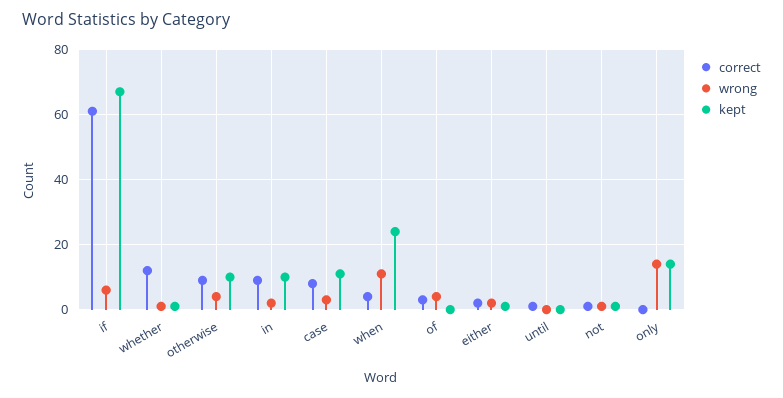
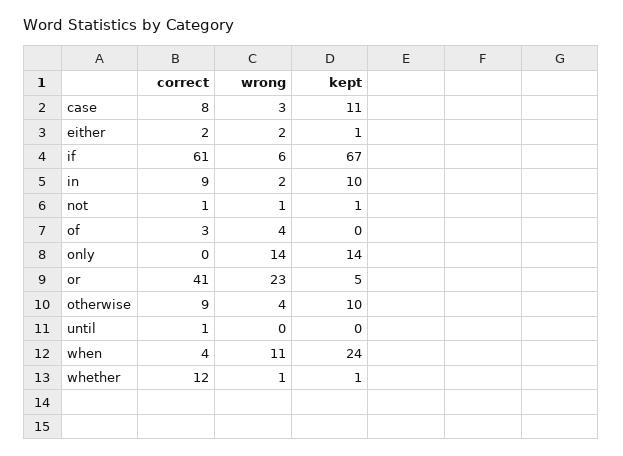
  {
    "correct": {
      "if": 61,
      "whether": 12,
      "otherwise": 9,
      "in": 9,
      "case": 8,
      "when": 4,
      "of": 3,
      "either": 2,
      "until": 1,
      "not": 1,
-     "only": 0
+     "only": 0,
+     "or": 41
    },
    "wrong": {
      "if": 6,
      "whether": 1,
      "otherwise": 4,
      "in": 2,
      "case": 3,
      "when": 11,
      "of": 4,
      "either": 2,
      "until": 0,
      "not": 1,
-     "only": 14
+     "only": 14,
+     "or": 23
    },
    "kept": {
      "if": 67,
      "whether": 1,
      "otherwise": 10,
      "in": 10,
      "case": 11,
      "when": 24,
      "of": 0,
      "either": 1,
      "until": 0,
      "not": 1,
-     "only": 14
+     "only": 14,
+     "or": 5
    }
  }

